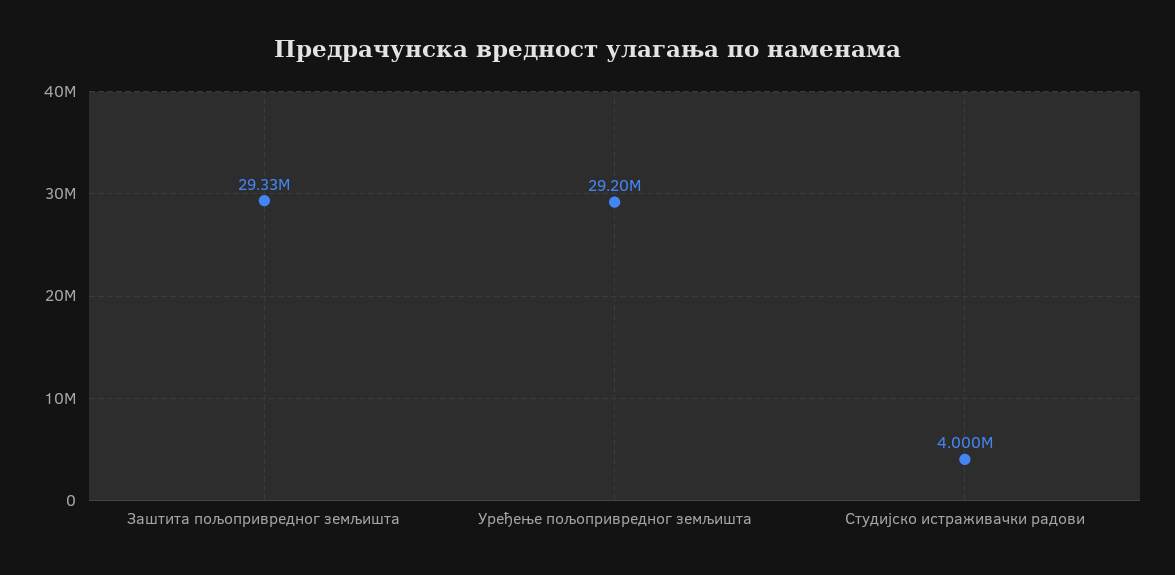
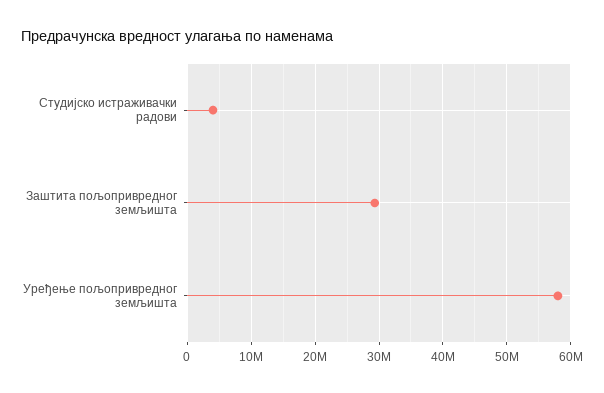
  {
    "Заштита пољопривредног земљишта": 29330000,
-   "Уређење пољопривредног земљишта": 29200000,
+   "Уређење пољопривредног земљишта": 58000000,
    "Студијско истраживачки радови": 4000000
  }

